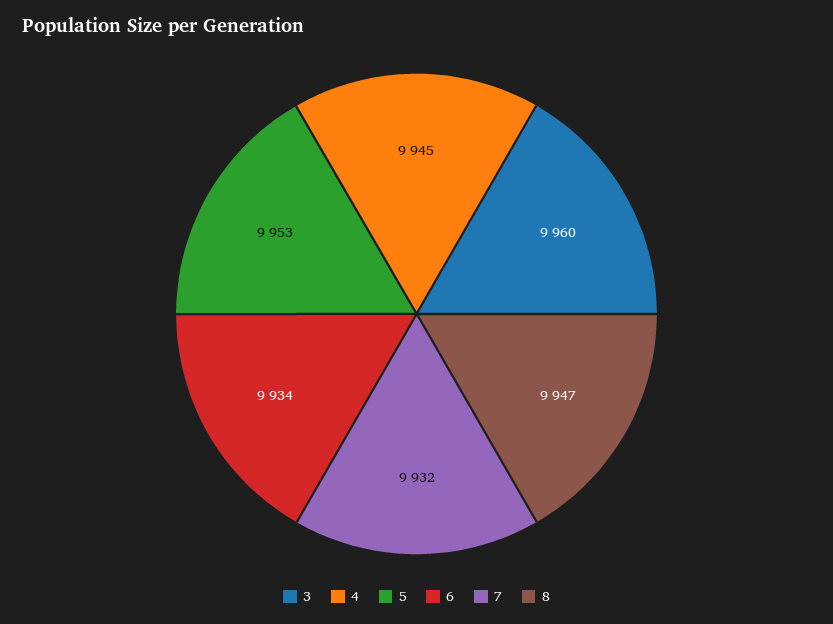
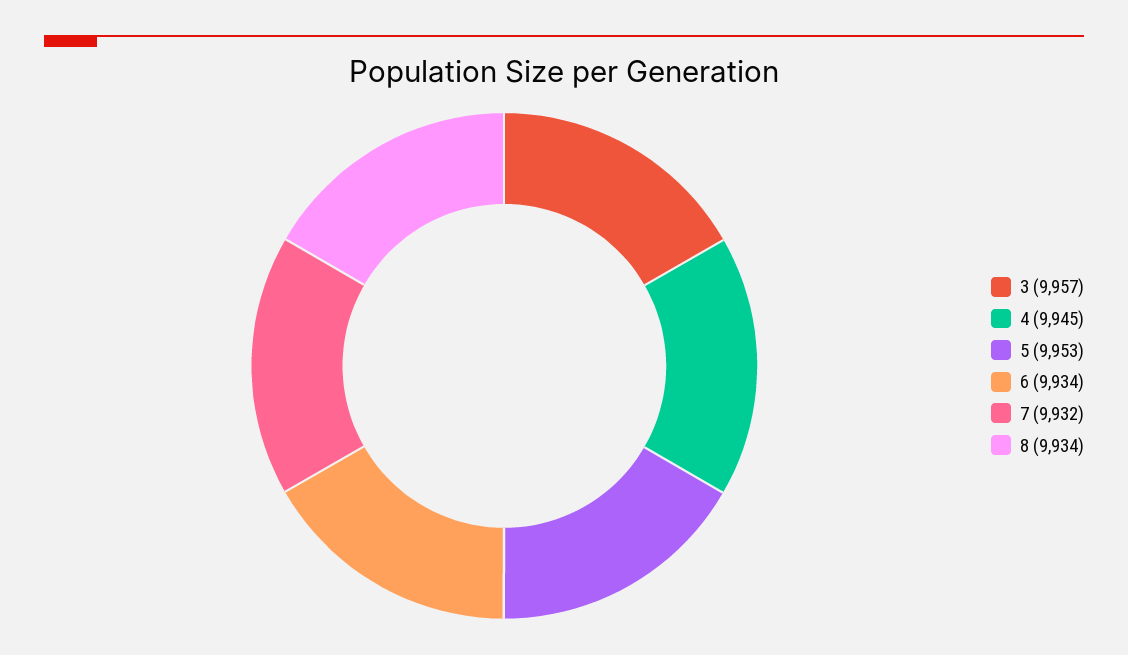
  {
-   "3": 9960,
+   "3": 9957,
    "4": 9945,
    "5": 9953,
    "6": 9934,
    "7": 9932,
-   "8": 9947
+   "8": 9934
  }

